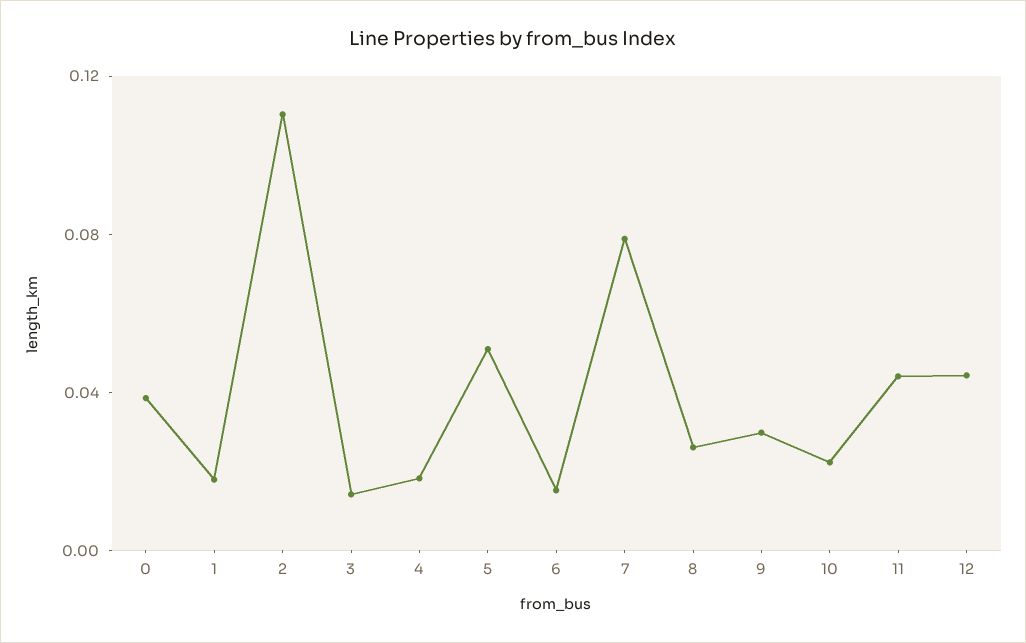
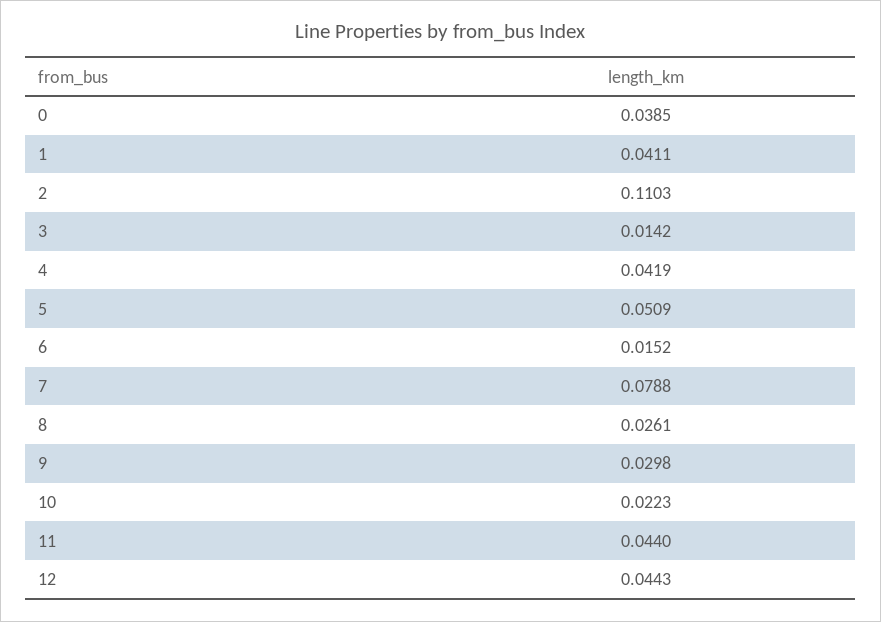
  {
    "0": 0.0385,
-   "1": 0.02,
+   "1": 0.0411,
    "2": 0.1103,
    "3": 0.0142,
-   "4": 0.02,
+   "4": 0.0419,
    "5": 0.0509,
    "6": 0.0152,
    "7": 0.0788,
    "8": 0.0261,
    "9": 0.0298,
    "10": 0.0223,
    "11": 0.044,
    "12": 0.0443
  }

